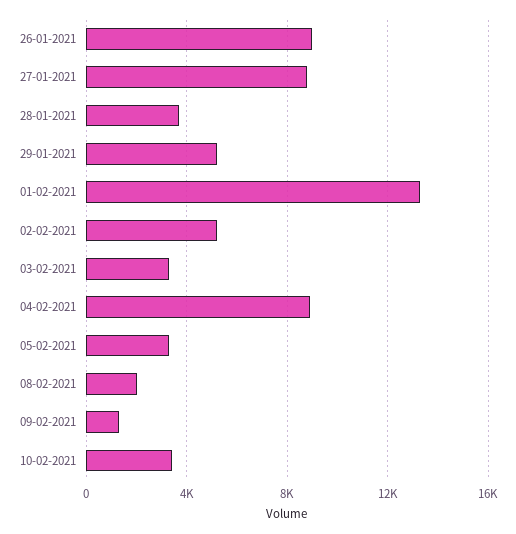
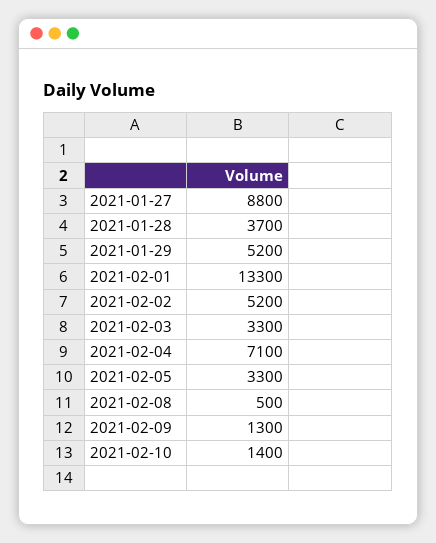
  {
-   "26-01-2021": 9000,
    "27-01-2021": 8800,
    "28-01-2021": 3700,
    "29-01-2021": 5200,
    "01-02-2021": 13300,
    "02-02-2021": 5200,
    "03-02-2021": 3300,
-   "04-02-2021": 9000,
+   "04-02-2021": 7100,
    "05-02-2021": 3300,
-   "08-02-2021": 2000,
+   "08-02-2021": 500,
    "09-02-2021": 1300,
-   "10-02-2021": 3500
+   "10-02-2021": 1400
  }

